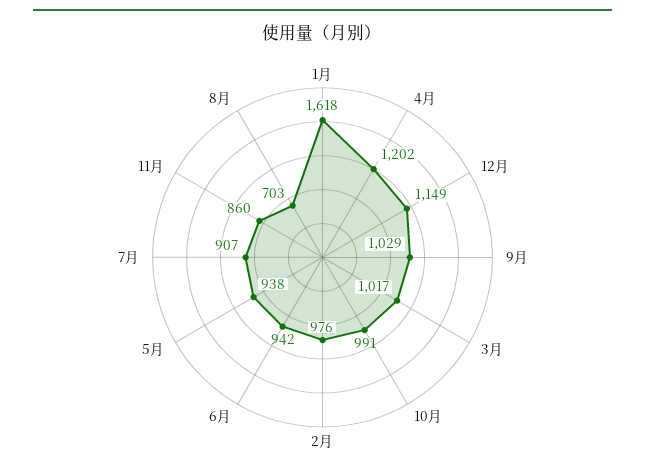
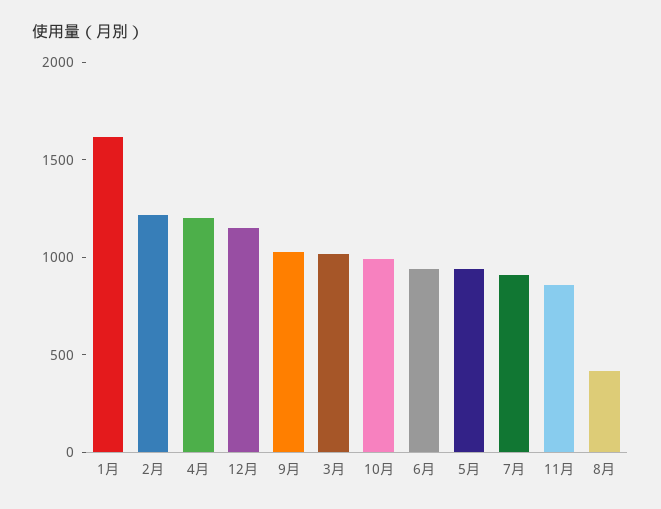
  {
    "1月": 1618,
    "4月": 1202,
    "12月": 1149,
    "9月": 1029,
    "3月": 1017,
    "10月": 991,
-   "2月": 976,
+   "2月": 1200,
    "6月": 942,
    "5月": 938,
    "7月": 907,
    "11月": 860,
-   "8月": 703
+   "8月": 400
  }

